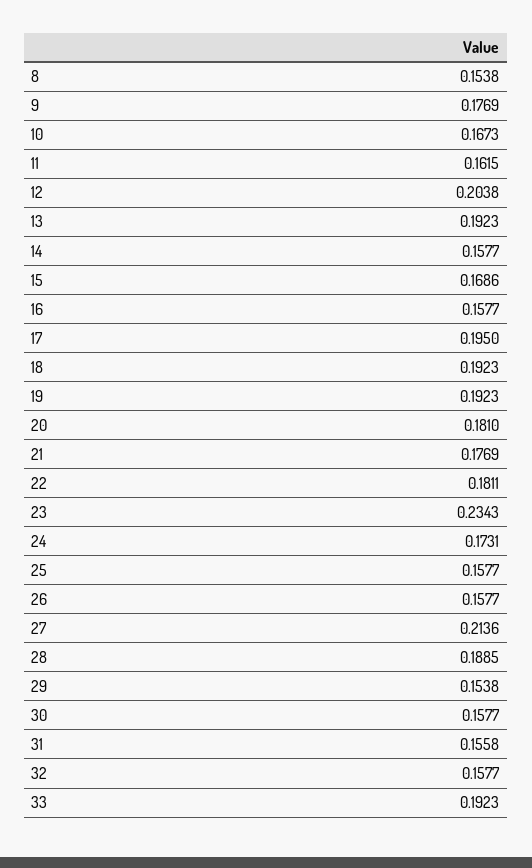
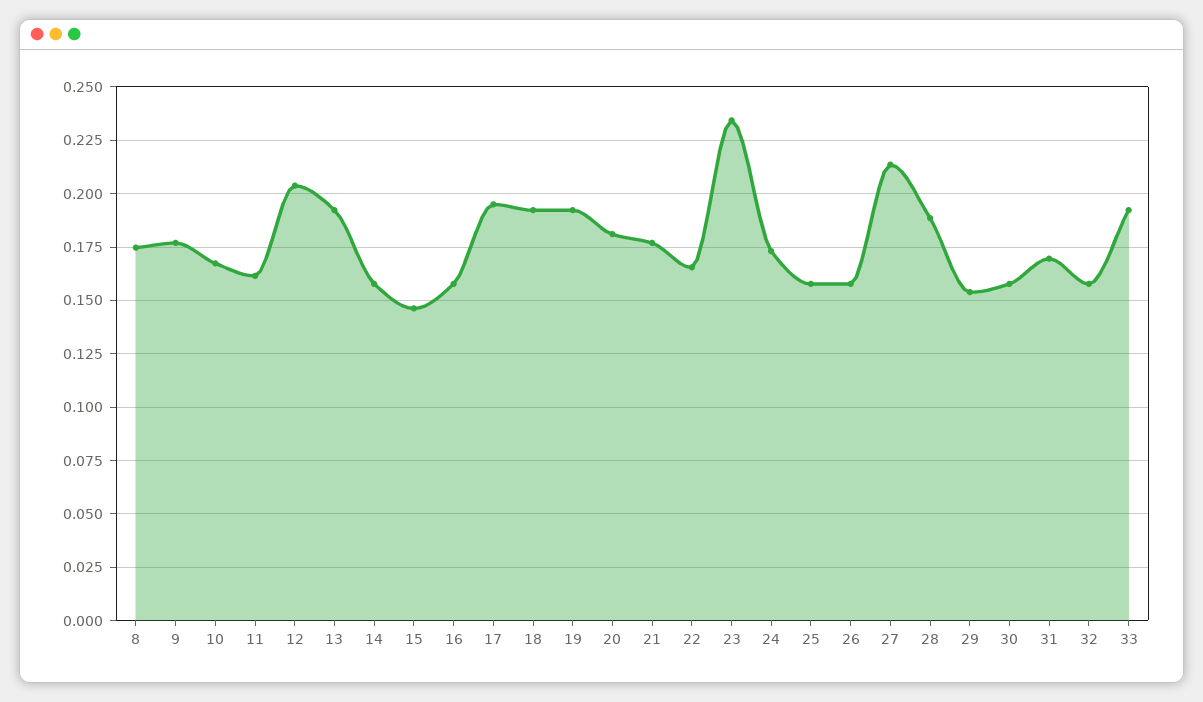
  {
-   "8": 0.1538,
+   "8": 0.175,
    "9": 0.1769,
    "10": 0.1673,
    "11": 0.1615,
    "12": 0.2038,
    "13": 0.1923,
    "14": 0.1577,
-   "15": 0.1686,
+   "15": 0.145,
    "16": 0.1577,
    "17": 0.195,
    "18": 0.1923,
    "19": 0.1923,
    "20": 0.181,
    "21": 0.1769,
-   "22": 0.1811,
+   "22": 0.165,
    "23": 0.2343,
    "24": 0.1731,
    "25": 0.1577,
    "26": 0.1577,
    "27": 0.2136,
    "28": 0.1885,
    "29": 0.1538,
    "30": 0.1577,
-   "31": 0.1558,
+   "31": 0.17,
    "32": 0.1577,
    "33": 0.1923
  }

